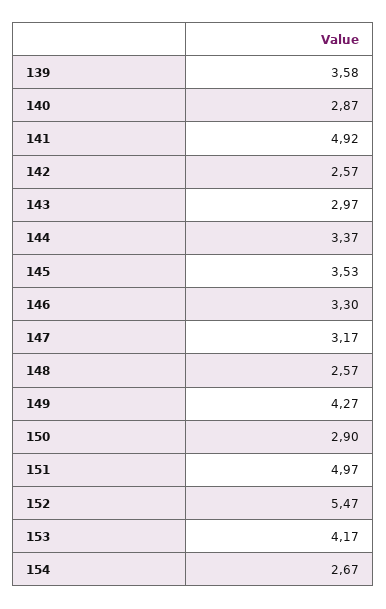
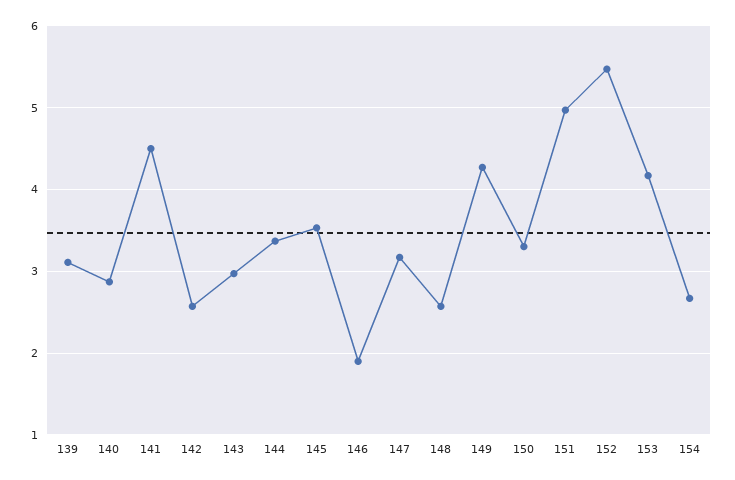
  {
-   "139": 3.58,
+   "139": 3.1,
    "140": 2.87,
-   "141": 4.92,
+   "141": 4.5,
    "142": 2.57,
    "143": 2.97,
    "144": 3.37,
    "145": 3.53,
-   "146": 3.3,
+   "146": 1.9,
    "147": 3.17,
    "148": 2.57,
    "149": 4.27,
-   "150": 2.9,
+   "150": 3.3,
    "151": 4.97,
    "152": 5.47,
    "153": 4.17,
    "154": 2.67
  }

